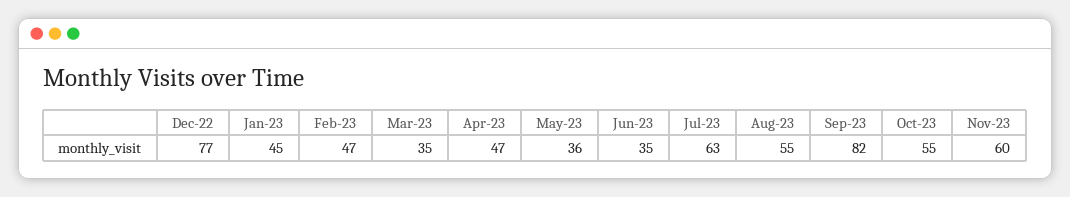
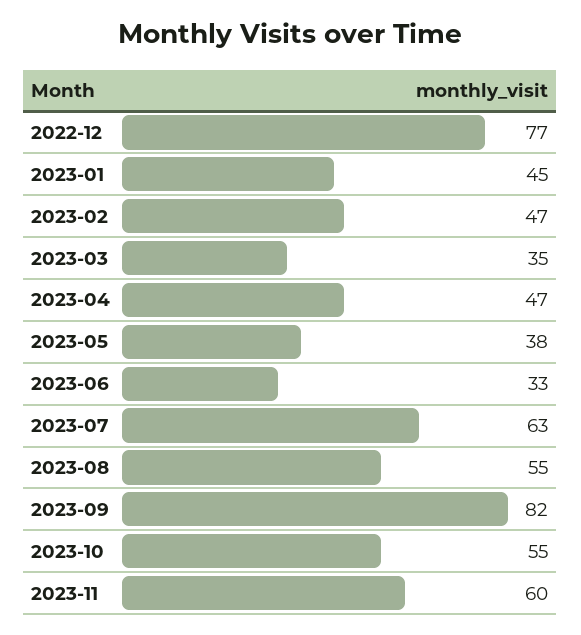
  {
    "Dec-22": 77,
    "Jan-23": 45,
    "Feb-23": 47,
    "Mar-23": 35,
    "Apr-23": 47,
-   "May-23": 36,
+   "May-23": 38,
-   "Jun-23": 35,
+   "Jun-23": 33,
    "Jul-23": 63,
    "Aug-23": 55,
    "Sep-23": 82,
    "Oct-23": 55,
    "Nov-23": 60
  }

